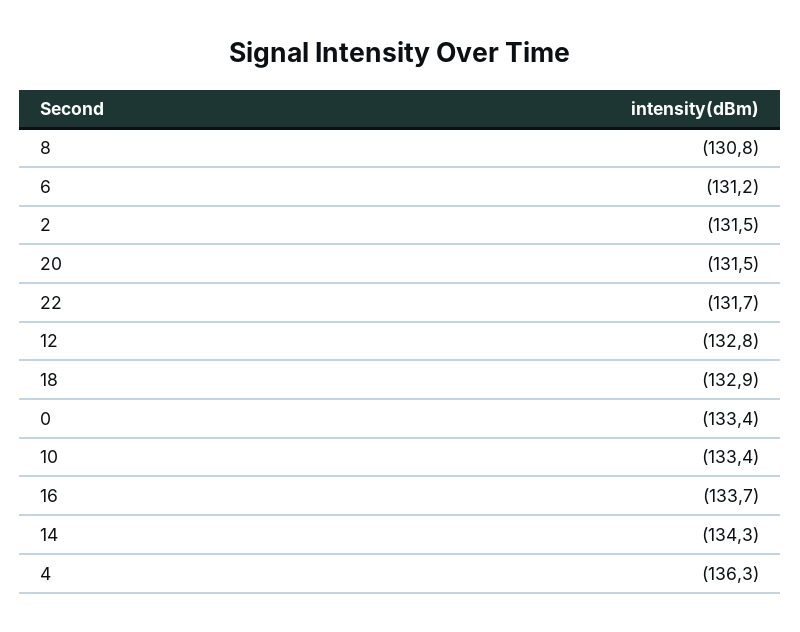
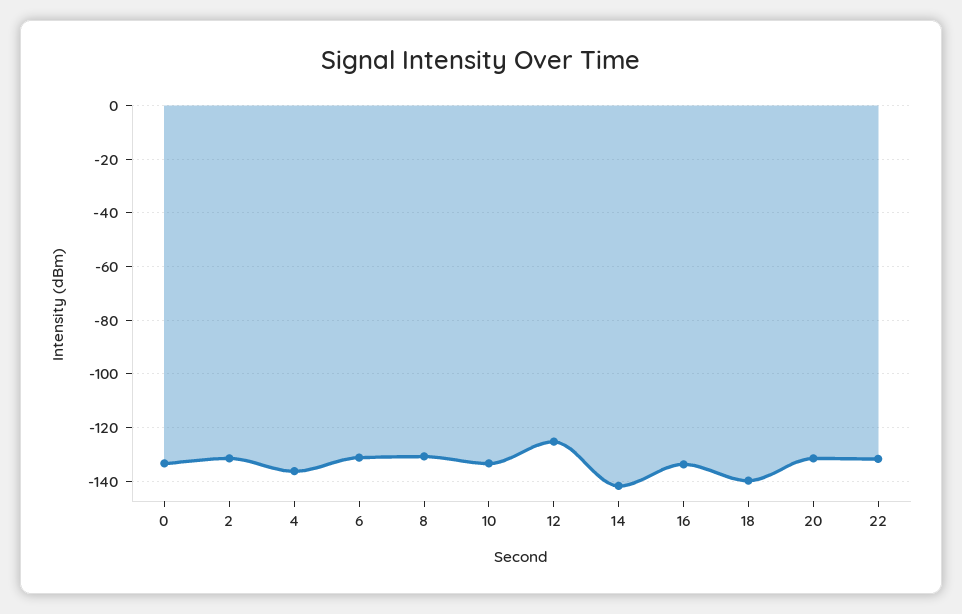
  {
    "8": -130.8,
    "6": -131.2,
    "2": -131.5,
    "20": -131.5,
    "22": -131.7,
-   "12": -132.8,
+   "12": -125,
-   "18": -132.9,
+   "18": -140,
    "0": -133.4,
    "10": -133.4,
    "16": -133.7,
-   "14": -134.3,
+   "14": -142.5,
    "4": -136.3
  }

